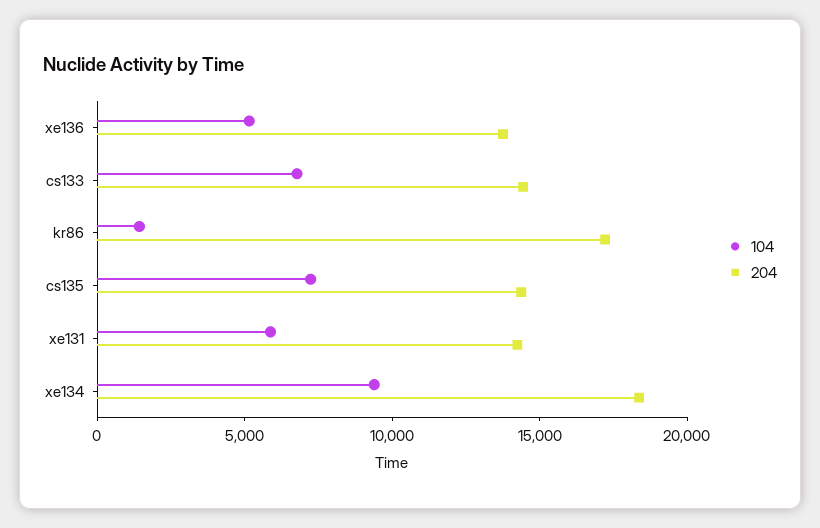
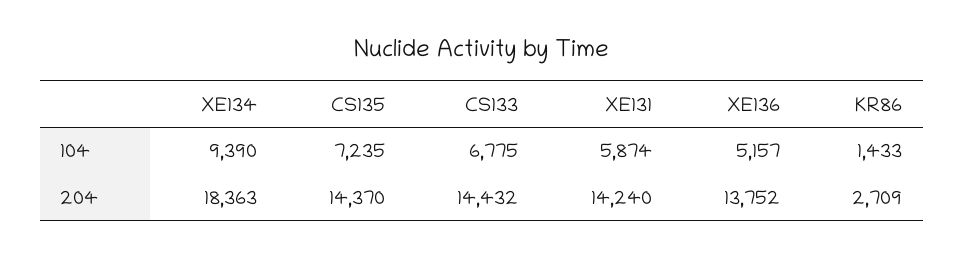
  {
    "104": {
      "xe136": 5157,
      "cs133": 6775,
      "kr86": 1433,
      "cs135": 7235,
      "xe131": 5874,
      "xe134": 9390
    },
    "204": {
      "xe136": 13752,
      "cs133": 14432,
-     "kr86": 17000,
+     "kr86": 2709,
      "cs135": 14370,
      "xe131": 14240,
      "xe134": 18363
    }
  }

